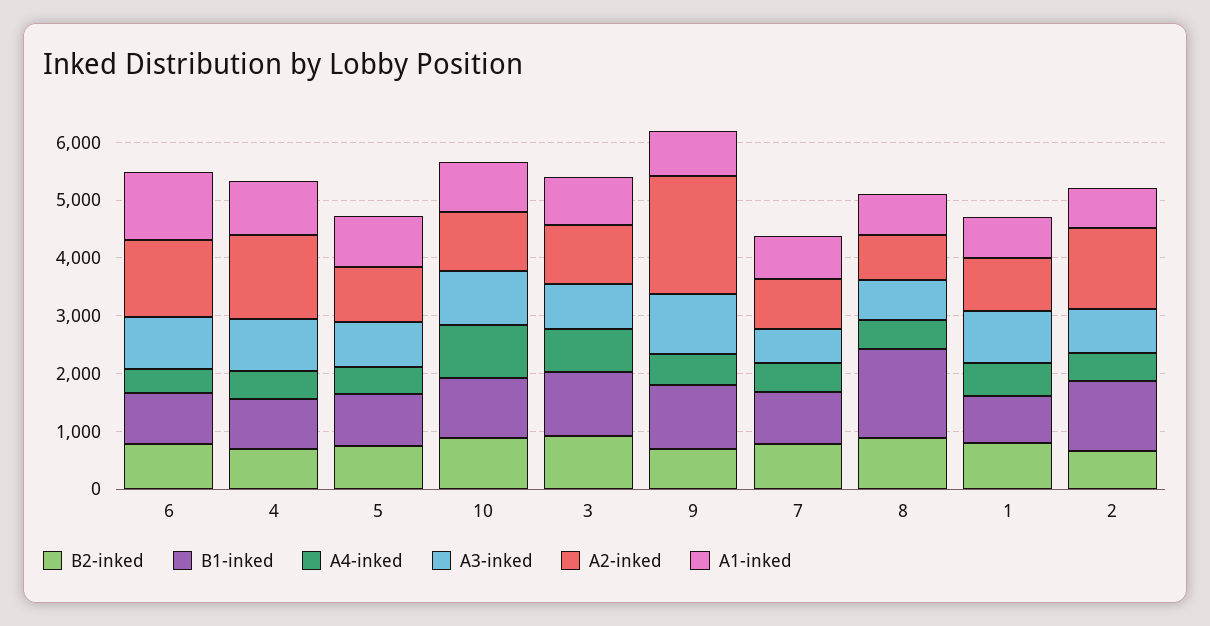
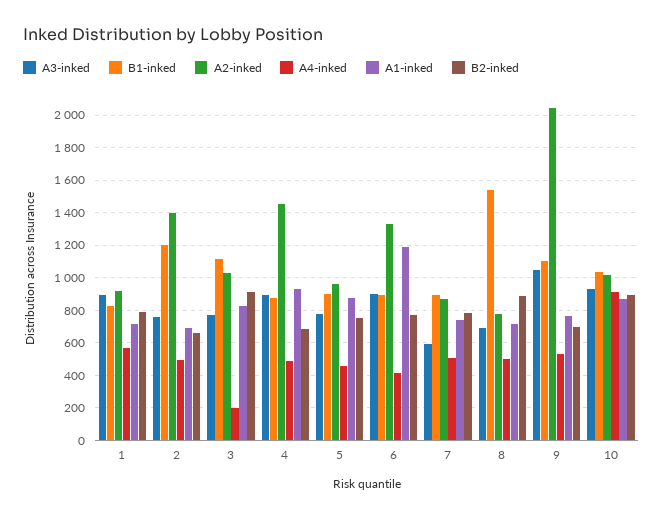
  {
    "B2-inked": {
      "6": 750,
      "4": 700,
      "5": 750,
      "10": 900,
      "3": 900,
      "9": 700,
      "7": 800,
      "8": 900,
      "1": 800,
      "2": 650
    },
    "B1-inked": {
      "6": 900,
      "4": 900,
      "5": 900,
      "10": 1050,
      "3": 1100,
      "9": 1100,
      "7": 900,
      "8": 1550,
      "1": 800,
      "2": 1200
    },
    "A4-inked": {
      "6": 400,
      "4": 500,
      "5": 450,
      "10": 900,
-     "3": 800,
+     "3": 200,
      "9": 550,
      "7": 500,
      "8": 500,
      "1": 550,
      "2": 500
    },
    "A3-inked": {
      "6": 900,
      "4": 900,
      "5": 800,
      "10": 950,
      "3": 750,
      "9": 1050,
      "7": 600,
      "8": 700,
      "1": 900,
      "2": 750
    },
    "A2-inked": {
      "6": 1350,
      "4": 1450,
      "5": 950,
      "10": 1000,
      "3": 1050,
      "9": 2050,
      "7": 850,
      "8": 800,
      "1": 900,
      "2": 1400
    },
    "A1-inked": {
      "6": 1200,
      "4": 950,
      "5": 900,
      "10": 850,
      "3": 800,
      "9": 750,
      "7": 750,
      "8": 700,
      "1": 700,
      "2": 700
    }
  }

